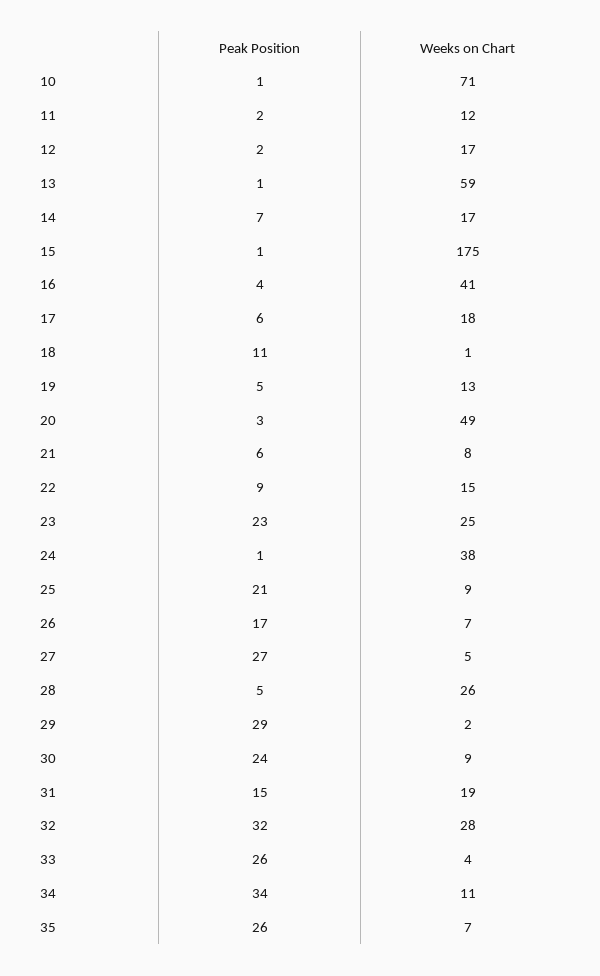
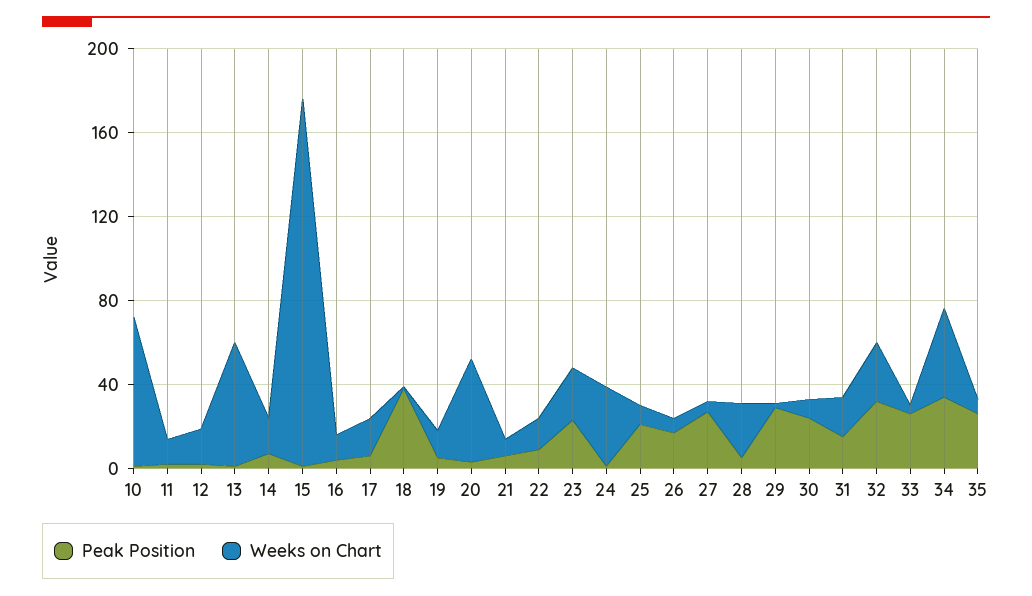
  {
    "Peak Position": {
      "10": 1,
      "11": 2,
      "12": 2,
      "13": 1,
      "14": 7,
      "15": 1,
      "16": 4,
      "17": 6,
-     "18": 11,
+     "18": 40,
      "19": 5,
      "20": 3,
      "21": 6,
      "22": 9,
      "23": 23,
      "24": 1,
      "25": 21,
      "26": 17,
      "27": 27,
      "28": 5,
      "29": 29,
      "30": 24,
      "31": 15,
      "32": 32,
      "33": 26,
      "34": 34,
      "35": 26
    },
    "Weeks on Chart": {
      "10": 71,
      "11": 12,
      "12": 17,
      "13": 59,
      "14": 17,
      "15": 175,
-     "16": 41,
+     "16": 10,
      "17": 18,
      "18": 1,
      "19": 13,
      "20": 49,
      "21": 8,
      "22": 15,
      "23": 25,
      "24": 38,
      "25": 9,
      "26": 7,
      "27": 5,
      "28": 26,
      "29": 2,
      "30": 9,
      "31": 19,
      "32": 28,
      "33": 4,
-     "34": 11,
+     "34": 40,
      "35": 7
    }
  }

